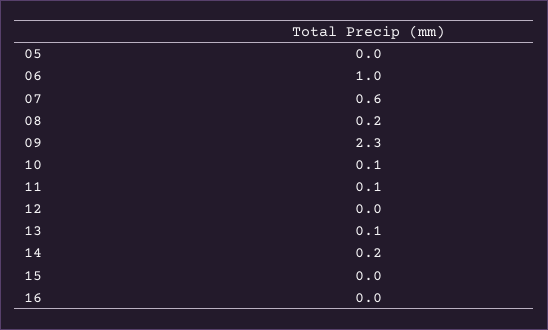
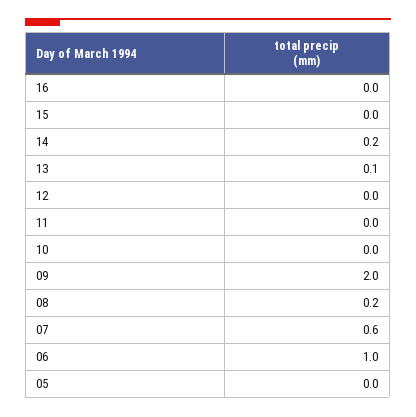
  {
    "05": 0,
    "06": 1,
    "07": 0.6,
    "08": 0.2,
-   "09": 2.3,
+   "09": 2,
-   "10": 0.1,
+   "10": 0,
-   "11": 0.1,
+   "11": 0,
    "12": 0,
    "13": 0.1,
    "14": 0.2,
    "15": 0,
    "16": 0
  }

